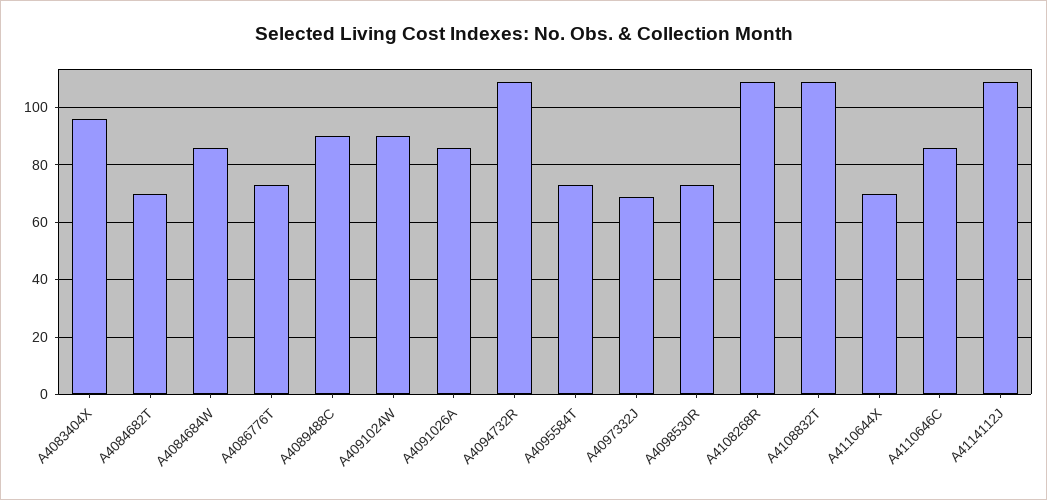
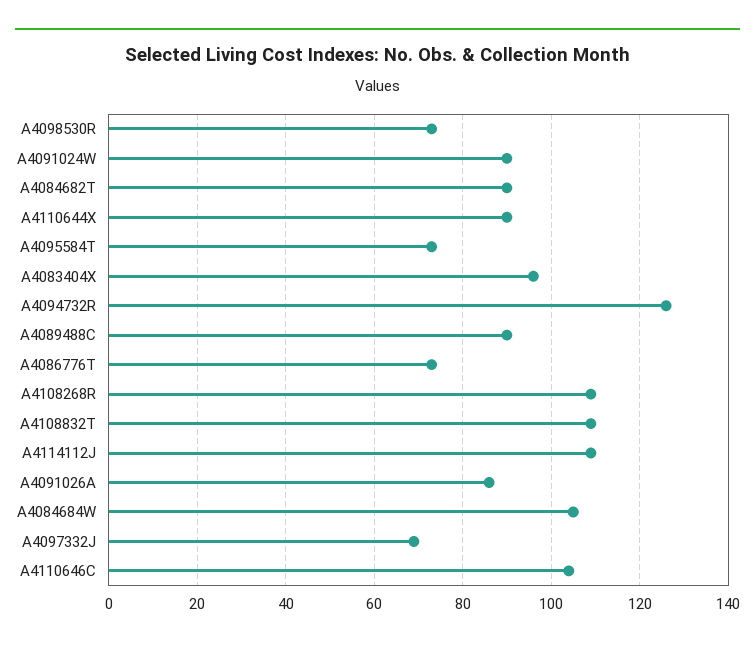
  {
    "A4083404X": 95,
-   "A4084682T": 70,
+   "A4084682T": 90,
-   "A4084684W": 85,
+   "A4084684W": 105,
    "A4086776T": 75,
    "A4089488C": 90,
    "A4091024W": 90,
    "A4091026A": 85,
-   "A4094732R": 110,
+   "A4094732R": 125,
    "A4095584T": 75,
    "A4097332J": 70,
    "A4098530R": 75,
    "A4108268R": 110,
    "A4108832T": 110,
-   "A4110644X": 70,
+   "A4110644X": 90,
-   "A4110646C": 85,
+   "A4110646C": 105,
    "A4114112J": 110
  }

